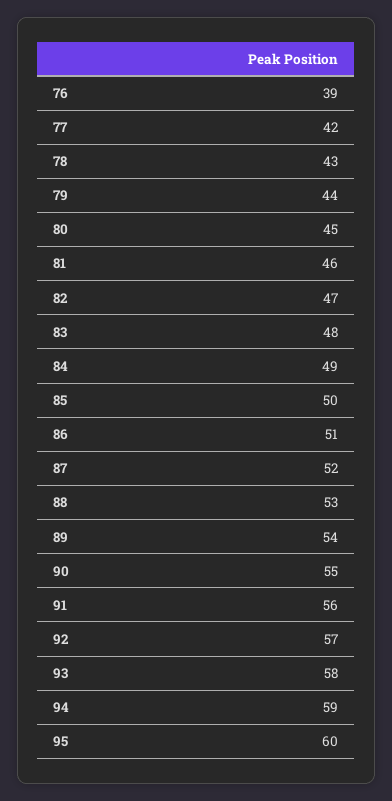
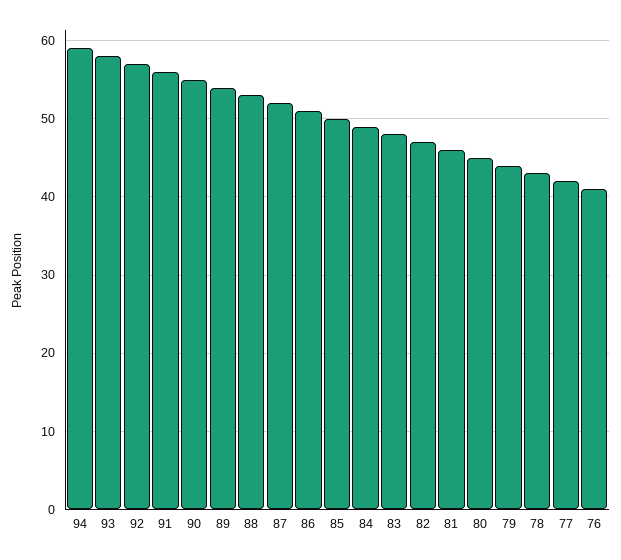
  {
-   "76": 39,
+   "76": 41,
    "77": 42,
    "78": 43,
    "79": 44,
    "80": 45,
    "81": 46,
    "82": 47,
    "83": 48,
    "84": 49,
    "85": 50,
    "86": 51,
    "87": 52,
    "88": 53,
    "89": 54,
    "90": 55,
    "91": 56,
    "92": 57,
    "93": 58,
-   "94": 59,
+   "94": 59
-   "95": 60
  }

